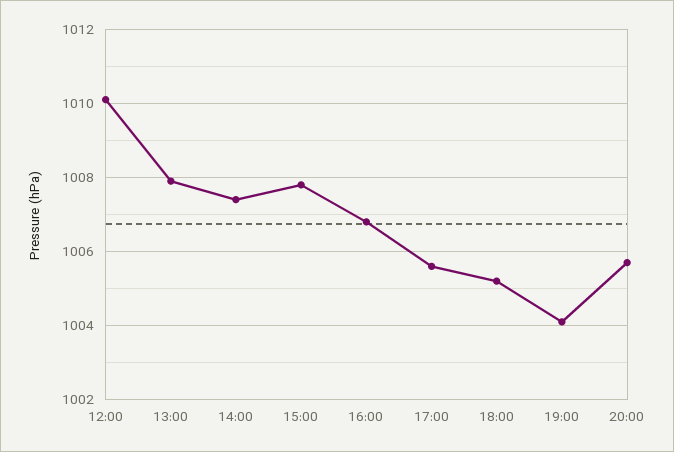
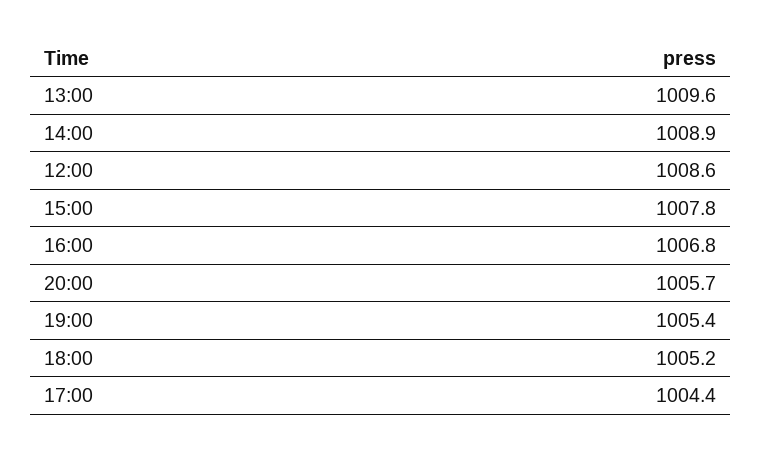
  {
-   "12:00": 1010,
+   "12:00": 1008.6,
-   "13:00": 1008,
+   "13:00": 1009.6,
-   "14:00": 1007.5,
+   "14:00": 1008.9,
    "15:00": 1007.8,
    "16:00": 1006.8,
-   "17:00": 1005.5,
+   "17:00": 1004.4,
    "18:00": 1005.2,
-   "19:00": 1004,
+   "19:00": 1005.4,
    "20:00": 1005.7
  }

